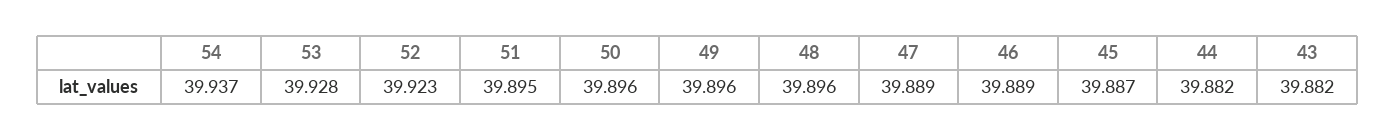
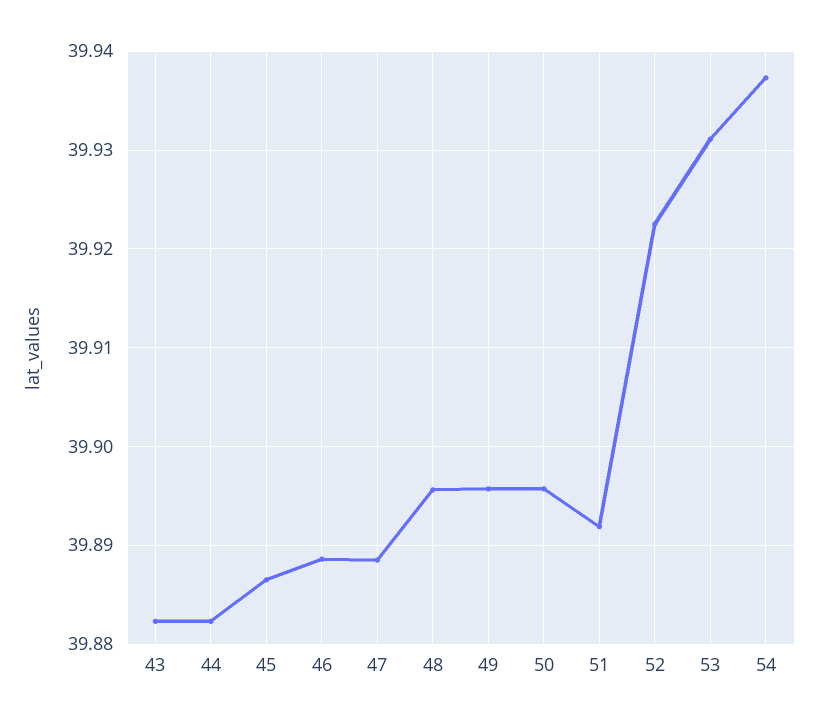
  {
    "54": 39.937,
-   "53": 39.928,
+   "53": 39.931,
    "52": 39.923,
-   "51": 39.895,
+   "51": 39.892,
    "50": 39.896,
    "49": 39.896,
    "48": 39.896,
    "47": 39.889,
    "46": 39.889,
    "45": 39.887,
    "44": 39.882,
    "43": 39.882
  }

